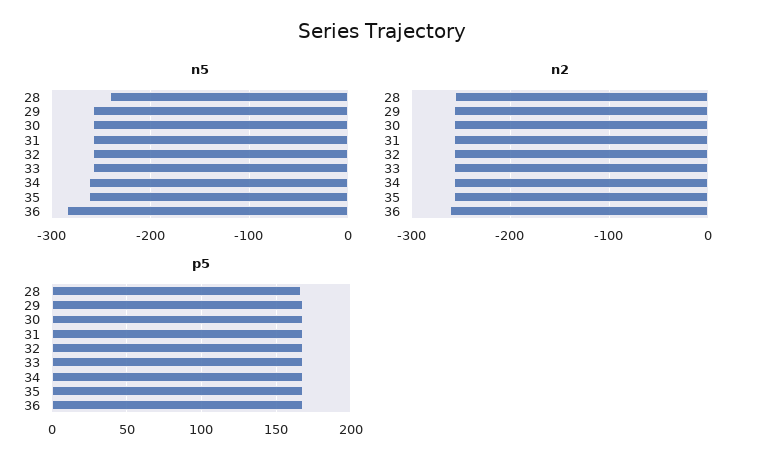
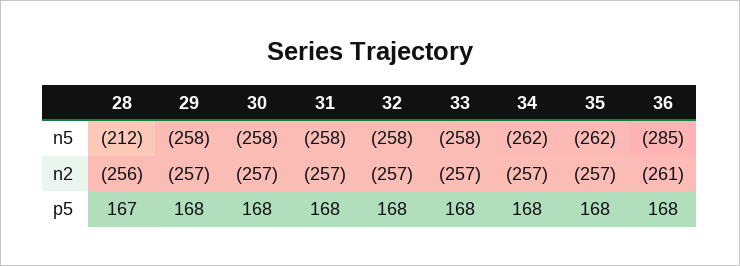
  {
    "n5": {
-     "28": -240,
+     "28": -212,
      "29": -258,
      "30": -258,
      "31": -258,
      "32": -258,
      "33": -258,
      "34": -262,
      "35": -262,
      "36": -285
    },
    "n2": {
      "28": -256,
      "29": -257,
      "30": -257,
      "31": -257,
      "32": -257,
      "33": -257,
      "34": -257,
      "35": -257,
      "36": -261
    },
    "p5": {
      "28": 167,
      "29": 168,
      "30": 168,
      "31": 168,
      "32": 168,
      "33": 168,
      "34": 168,
      "35": 168,
      "36": 168
    }
  }

